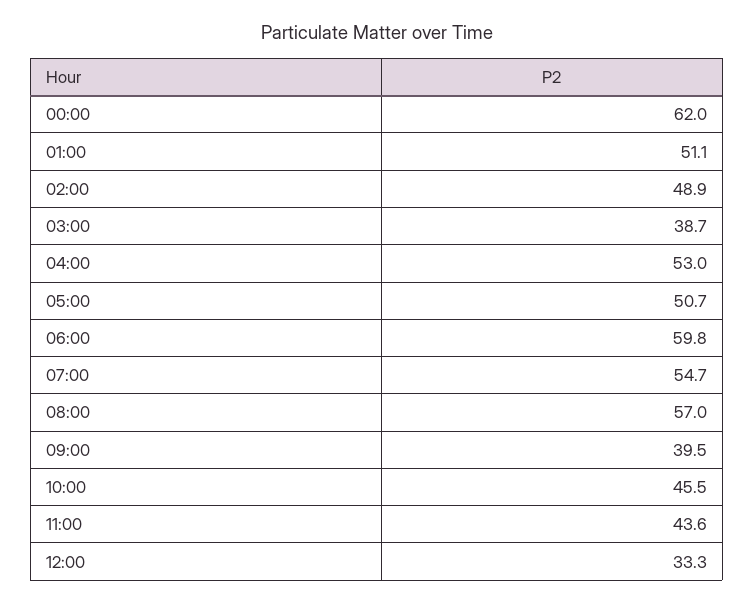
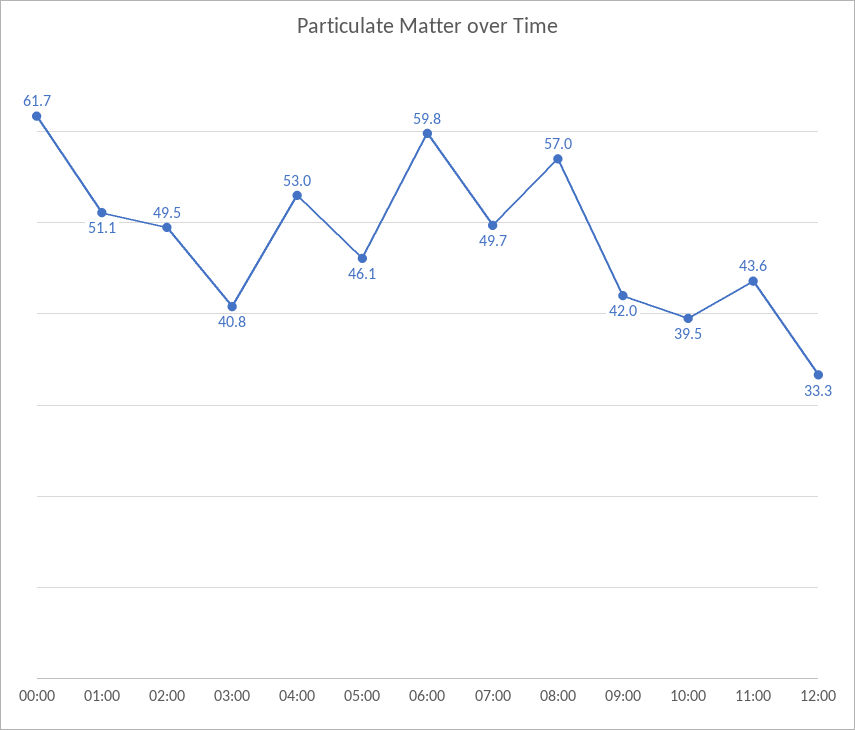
  {
-   "00:00": 62,
+   "00:00": 61.7,
    "01:00": 51.1,
-   "02:00": 48.9,
+   "02:00": 49.5,
-   "03:00": 38.7,
+   "03:00": 40.8,
    "04:00": 53,
-   "05:00": 50.7,
+   "05:00": 46.1,
    "06:00": 59.8,
-   "07:00": 54.7,
+   "07:00": 49.7,
    "08:00": 57,
-   "09:00": 39.5,
+   "09:00": 42,
-   "10:00": 45.5,
+   "10:00": 39.5,
    "11:00": 43.6,
    "12:00": 33.3
  }

